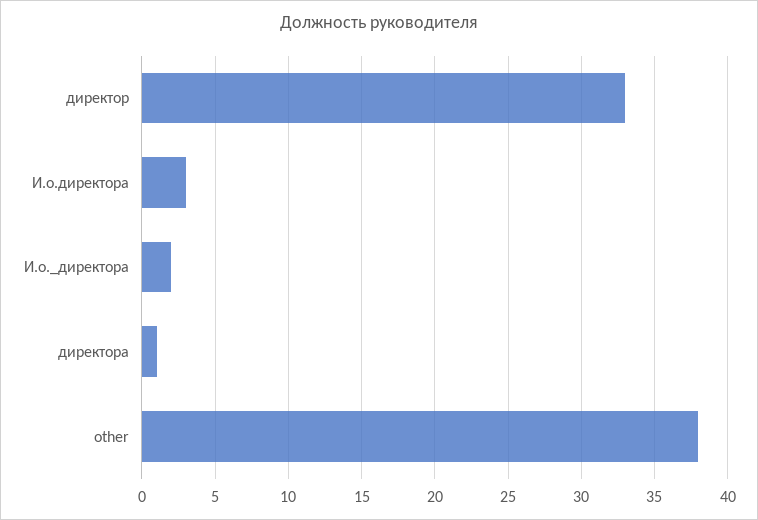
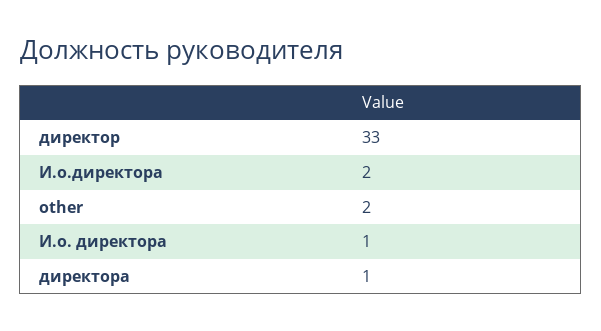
  {
    "директор": 33,
-   "И.о.директора": 3,
+   "И.о.директора": 2,
-   "И.о._директора": 2,
+   "И.о._директора": 1,
    "директора": 1,
-   "other": 38
+   "other": 2
  }

